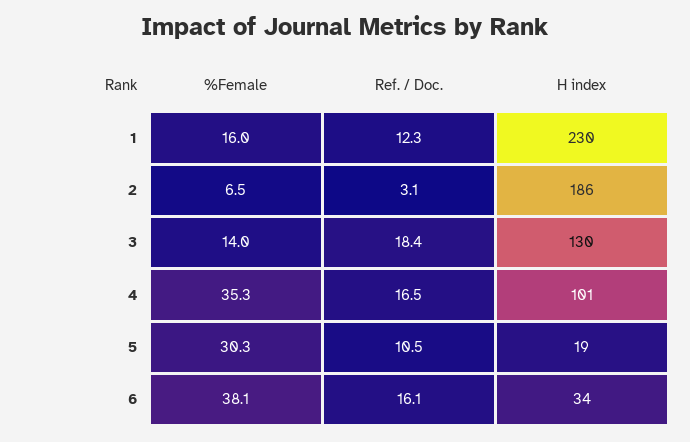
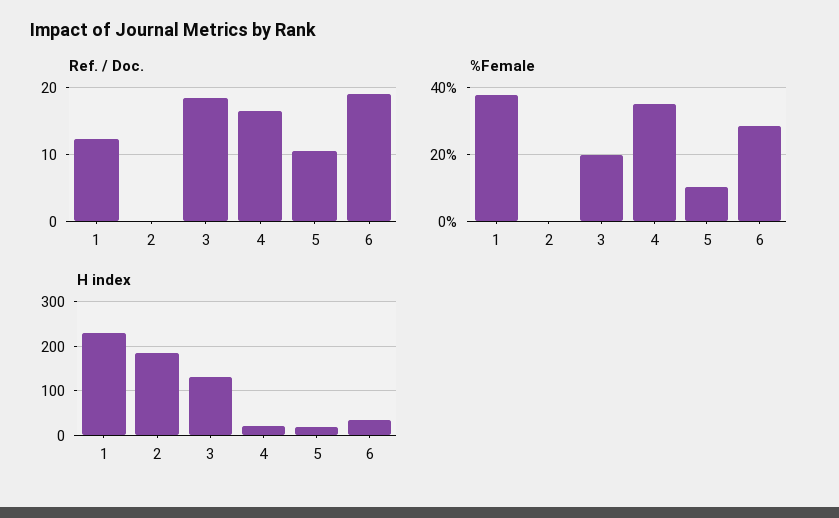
  {
    "%Female": {
-     "1": 16,
+     "1": 38,
-     "2": 6.5,
+     "2": 0,
-     "3": 14,
+     "3": 20,
      "4": 35.3,
-     "5": 30.3,
+     "5": 10,
-     "6": 38.1
+     "6": 28
    },
    "Ref. / Doc.": {
      "1": 12.3,
-     "2": 3.1,
+     "2": 0,
      "3": 18.4,
      "4": 16.5,
      "5": 10.5,
-     "6": 16.1
+     "6": 19
    },
    "H index": {
      "1": 230,
      "2": 186,
      "3": 130,
-     "4": 101,
+     "4": 20,
      "5": 19,
      "6": 34
    }
  }

